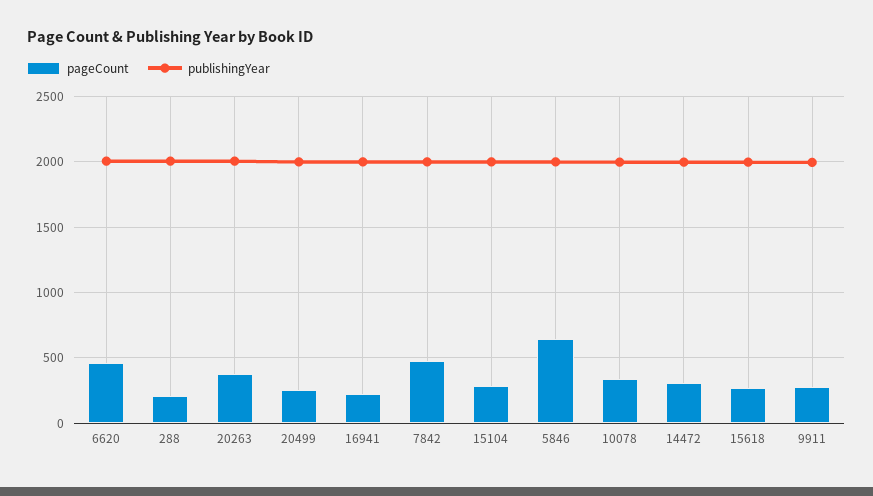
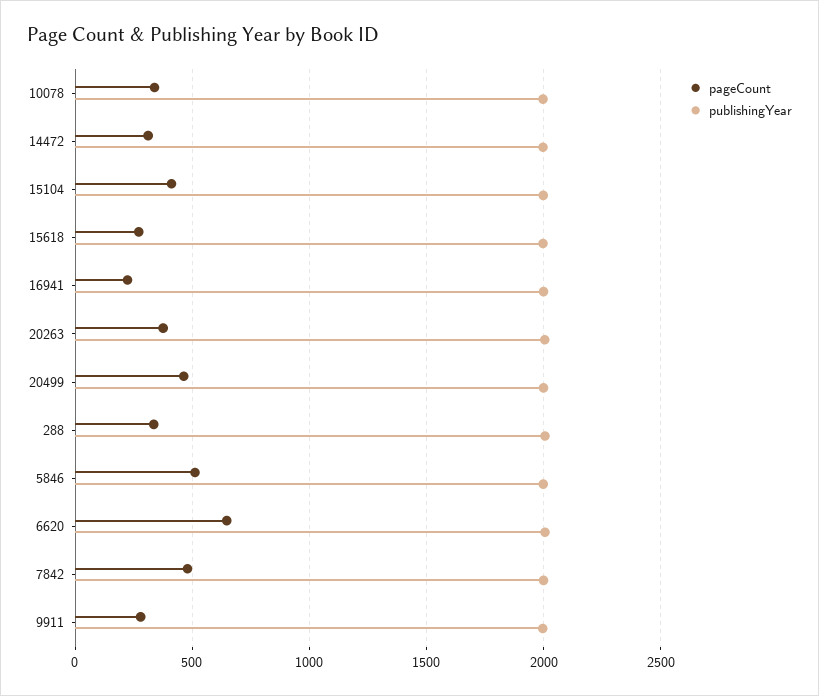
  {
    "pageCount": {
-     "6620": 450,
+     "6620": 650,
-     "288": 200,
+     "288": 350,
      "20263": 400,
-     "20499": 250,
+     "20499": 450,
      "16941": 200,
      "7842": 500,
-     "15104": 300,
+     "15104": 400,
-     "5846": 650,
+     "5846": 500,
      "10078": 350,
      "14472": 300,
      "15618": 250,
      "9911": 300
    },
    "publishingYear": {
      "6620": 2000,
      "288": 2000,
      "20263": 2000,
      "20499": 2000,
      "16941": 2000,
      "7842": 2000,
      "15104": 2000,
      "5846": 2000,
      "10078": 2000,
      "14472": 2000,
      "15618": 2000,
      "9911": 2000
    }
  }

